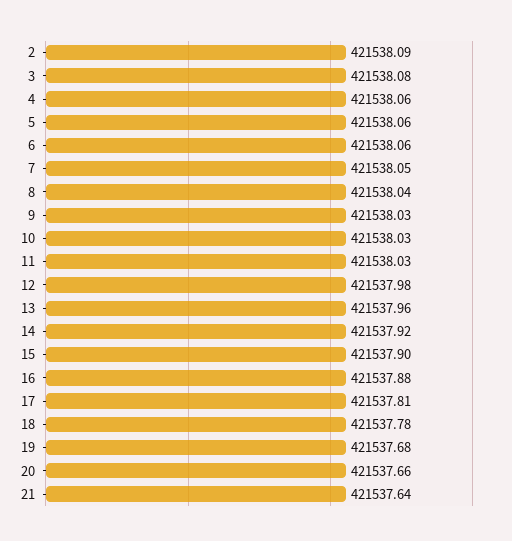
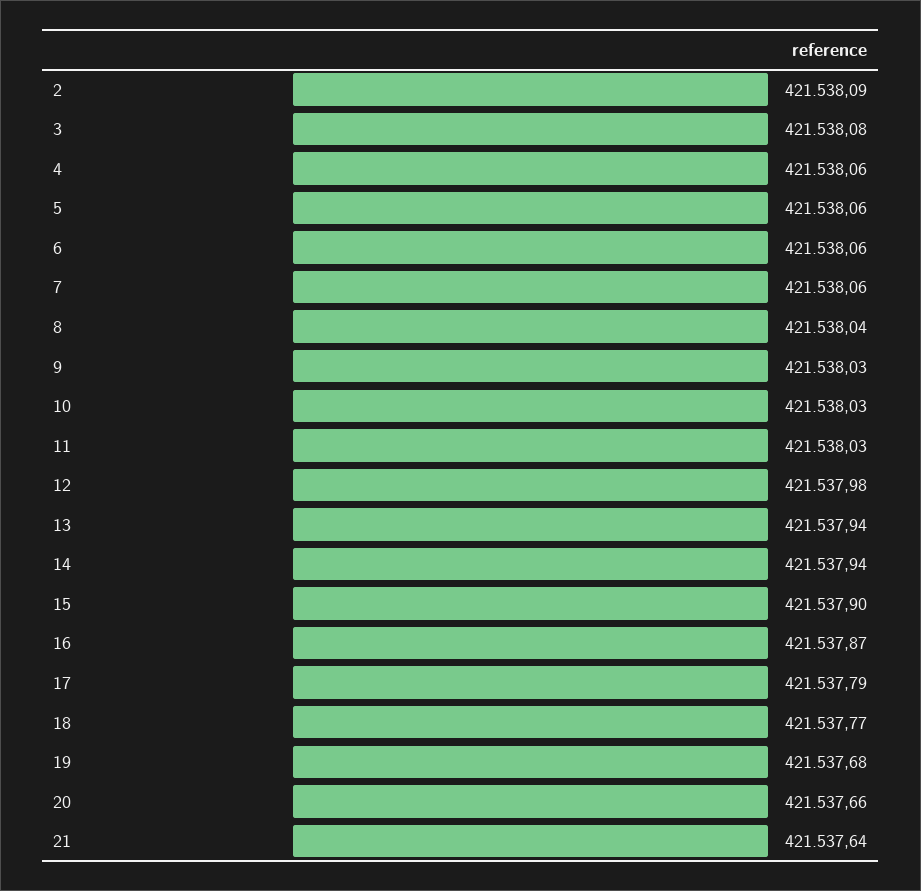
  {
    "2": 421538.09,
    "3": 421538.08,
    "4": 421538.06,
    "5": 421538.06,
    "6": 421538.06,
-   "7": 421538.05,
+   "7": 421538.06,
    "8": 421538.04,
    "9": 421538.03,
    "10": 421538.03,
    "11": 421538.03,
    "12": 421537.98,
-   "13": 421537.96,
+   "13": 421537.94,
-   "14": 421537.92,
+   "14": 421537.94,
    "15": 421537.9,
-   "16": 421537.88,
+   "16": 421537.87,
-   "17": 421537.81,
+   "17": 421537.79,
-   "18": 421537.78,
+   "18": 421537.77,
    "19": 421537.68,
    "20": 421537.66,
    "21": 421537.64
  }

